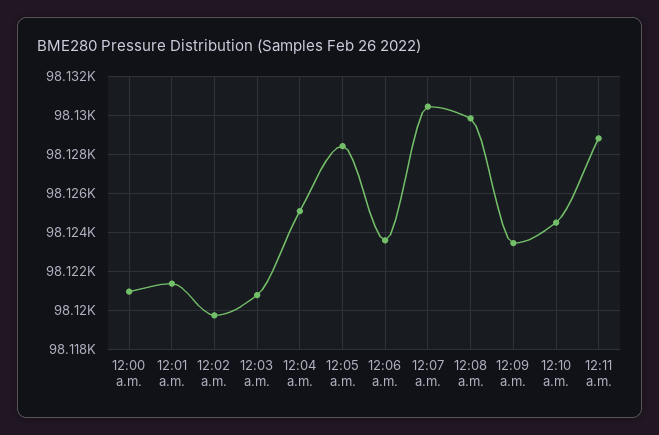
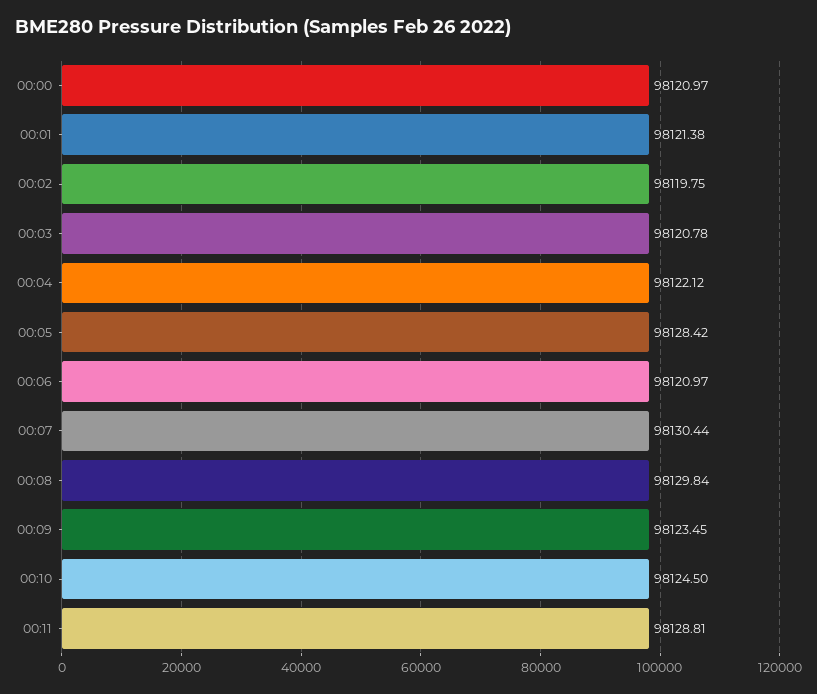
  {
    "12:00 a.m.": 98120.97,
    "12:01 a.m.": 98121.38,
    "12:02 a.m.": 98119.75,
    "12:03 a.m.": 98120.78,
-   "12:04 a.m.": 98125,
+   "12:04 a.m.": 98122.12,
    "12:05 a.m.": 98128.42,
-   "12:06 a.m.": 98123.5,
+   "12:06 a.m.": 98120.97,
    "12:07 a.m.": 98130.44,
    "12:08 a.m.": 98129.84,
    "12:09 a.m.": 98123.45,
    "12:10 a.m.": 98124.5,
    "12:11 a.m.": 98128.81
  }

